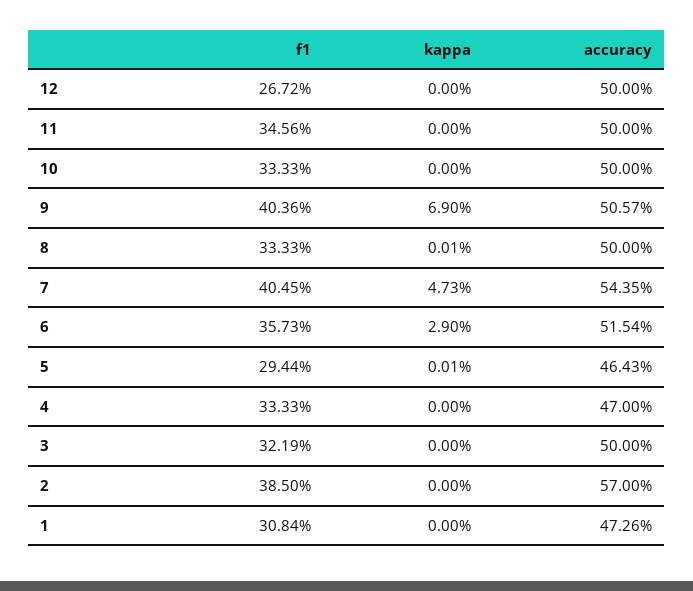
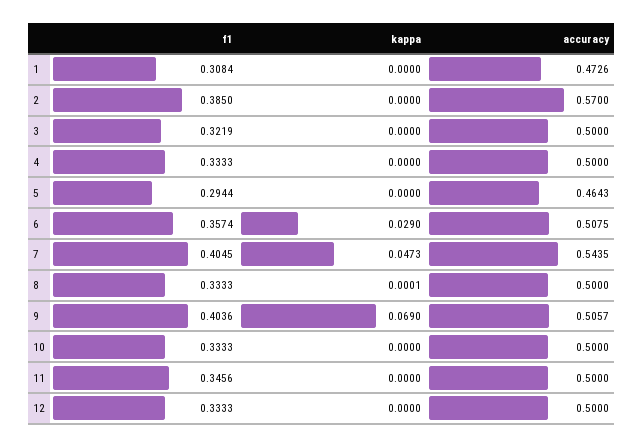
  {
    "f1": {
-     "12": 0.2672,
+     "12": 0.3333,
      "11": 0.3456,
      "10": 0.3333,
      "9": 0.4036,
      "8": 0.3333,
      "7": 0.4045,
-     "6": 0.3573,
+     "6": 0.3574,
      "5": 0.2944,
      "4": 0.3333,
      "3": 0.3219,
      "2": 0.385,
      "1": 0.3084
    },
    "kappa": {
      "12": 0,
      "11": 0,
      "10": 0,
      "9": 0.069,
      "8": 0.0001,
      "7": 0.0473,
      "6": 0.029,
-     "5": 0.0001,
+     "5": 0,
      "4": 0,
      "3": 0,
      "2": 0,
      "1": 0
    },
    "accuracy": {
      "12": 0.5,
      "11": 0.5,
      "10": 0.5,
      "9": 0.5057,
      "8": 0.5,
      "7": 0.5435,
-     "6": 0.5154,
+     "6": 0.5075,
      "5": 0.4643,
-     "4": 0.47,
+     "4": 0.5,
      "3": 0.5,
      "2": 0.57,
      "1": 0.4726
    }
  }

